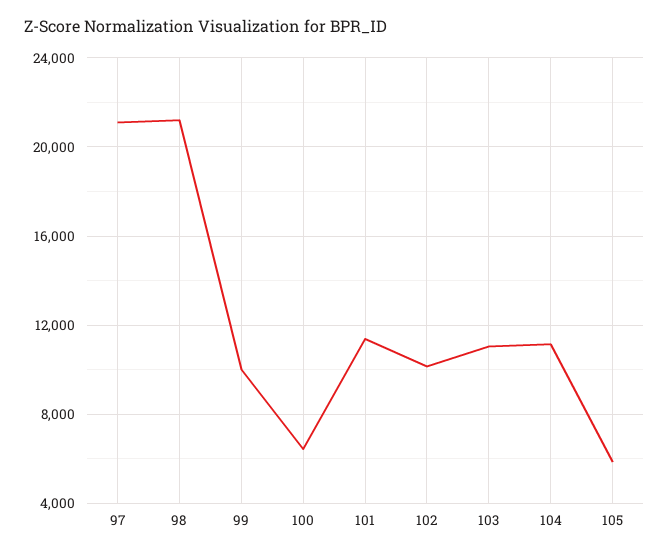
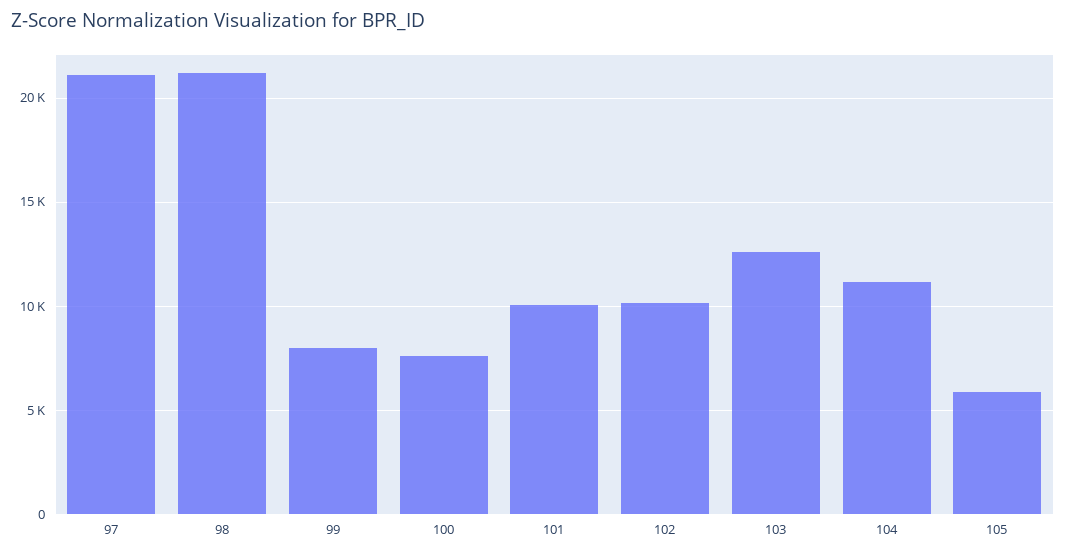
  {
    "97": 21000,
    "98": 21000,
-   "99": 10000,
+   "99": 8000,
-   "100": 6500,
+   "100": 7500,
-   "101": 11500,
+   "101": 10000,
    "102": 10000,
-   "103": 11000,
+   "103": 12500,
    "104": 11000,
    "105": 6000
  }

